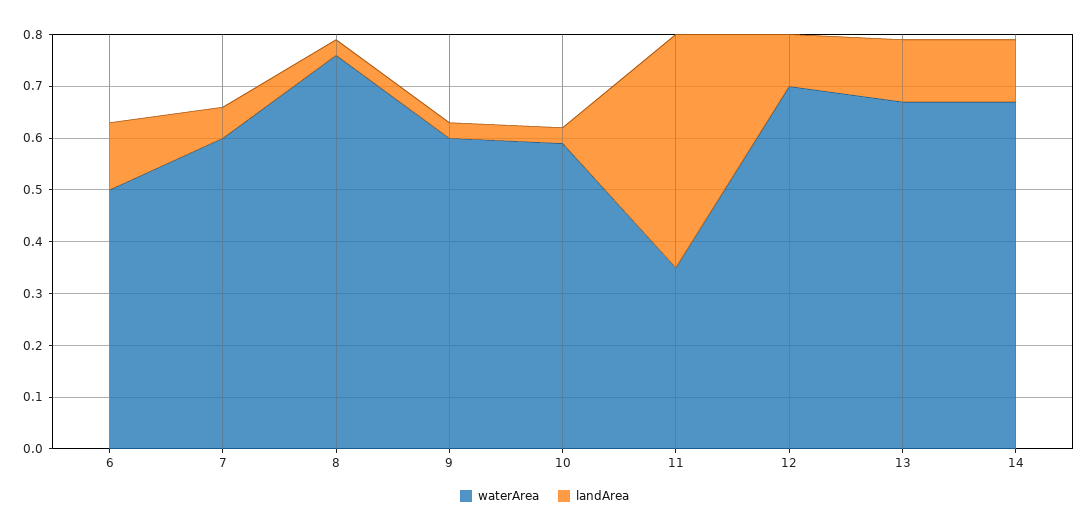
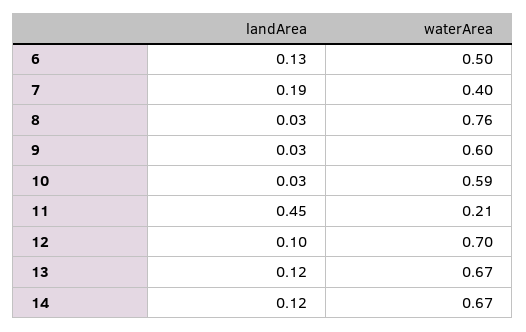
  {
    "waterArea": {
      "6": 0.5,
-     "7": 0.6,
+     "7": 0.4,
      "8": 0.76,
      "9": 0.6,
      "10": 0.59,
-     "11": 0.35,
+     "11": 0.21,
      "12": 0.7,
      "13": 0.67,
      "14": 0.67
    },
    "landArea": {
      "6": 0.13,
-     "7": 0.05,
+     "7": 0.19,
      "8": 0.03,
      "9": 0.03,
      "10": 0.03,
      "11": 0.45,
      "12": 0.1,
      "13": 0.12,
      "14": 0.12
    }
  }

